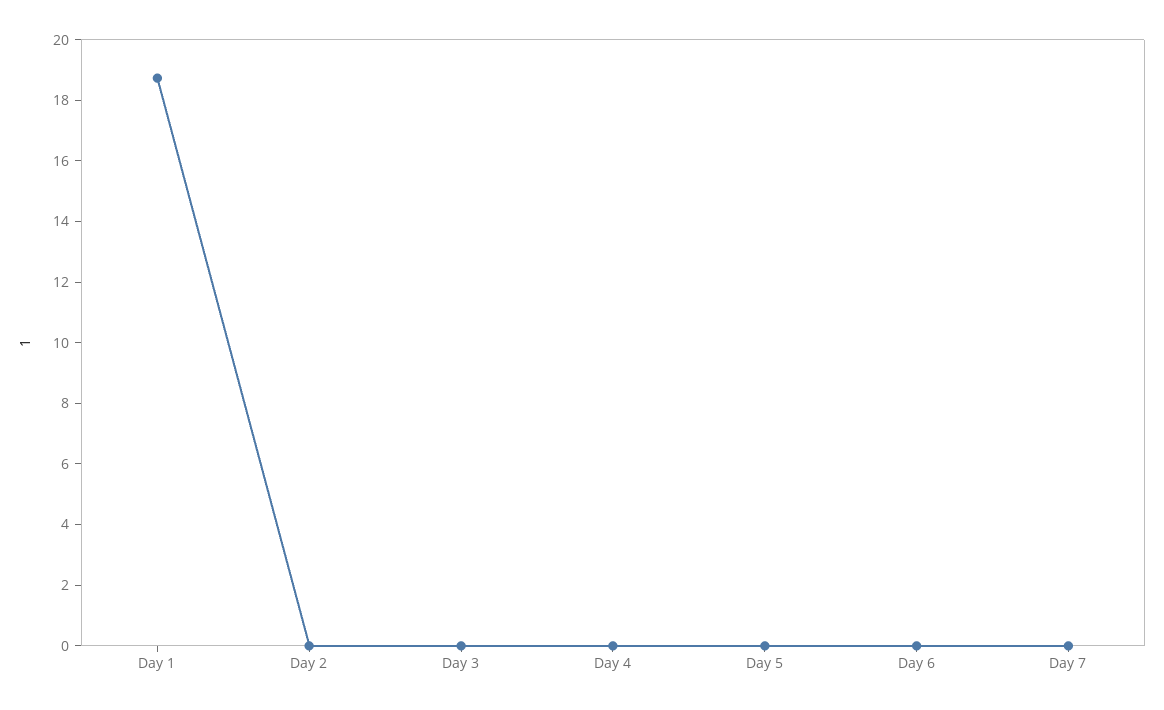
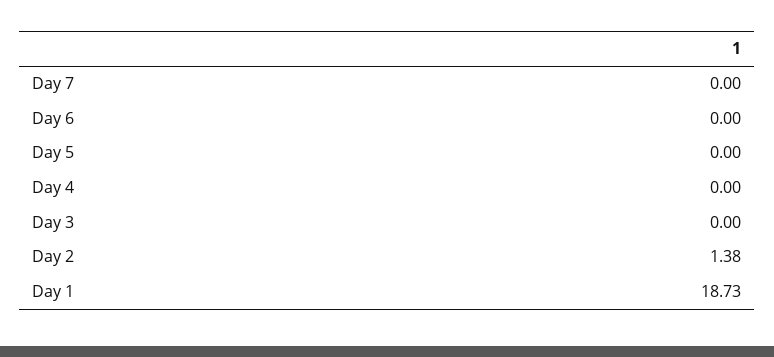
  {
    "Day 1": 18.73,
-   "Day 2": 0,
+   "Day 2": 1.38,
    "Day 3": 0,
    "Day 4": 0,
    "Day 5": 0,
    "Day 6": 0,
    "Day 7": 0
  }

